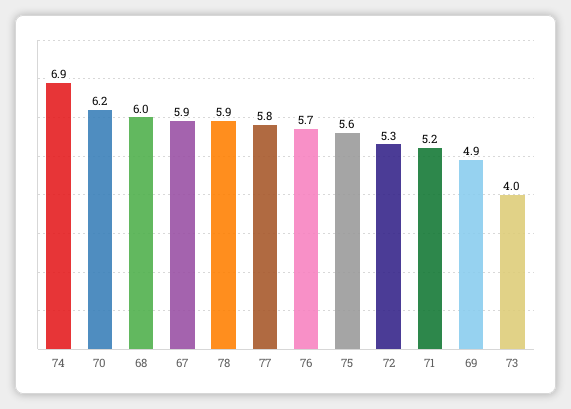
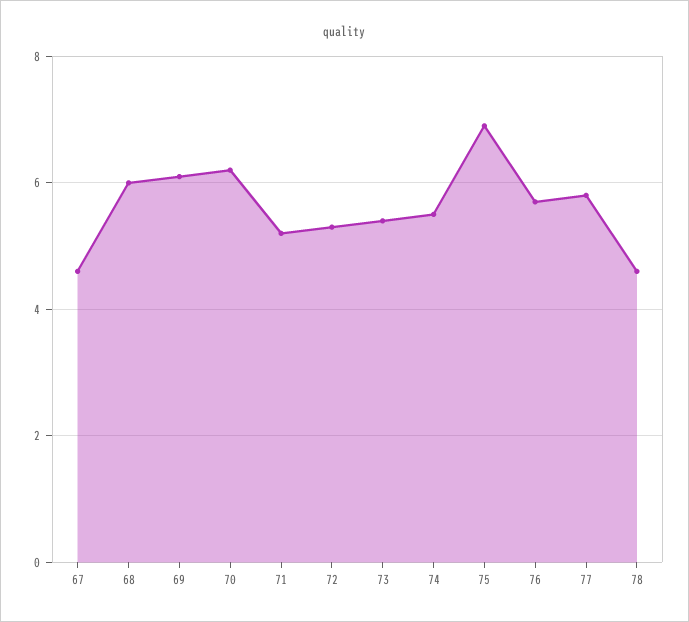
  {
-   "74": 6.9,
+   "74": 5.5,
    "70": 6.2,
    "68": 6,
-   "67": 5.9,
+   "67": 4.5,
-   "78": 5.9,
+   "78": 4.5,
    "77": 5.8,
    "76": 5.7,
-   "75": 5.6,
+   "75": 7,
    "72": 5.3,
    "71": 5.2,
-   "69": 4.9,
+   "69": 6,
-   "73": 4
+   "73": 5.5
  }

